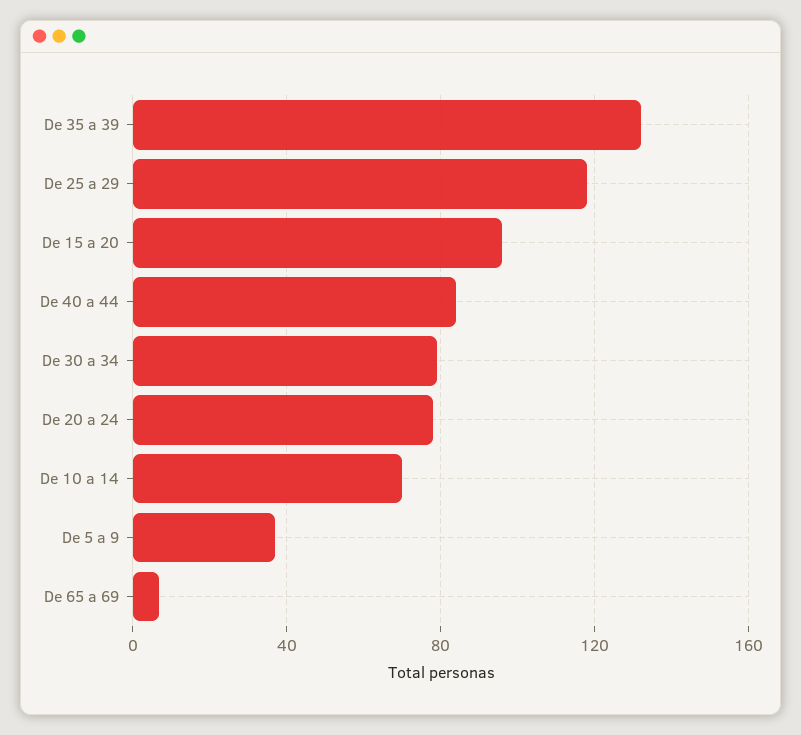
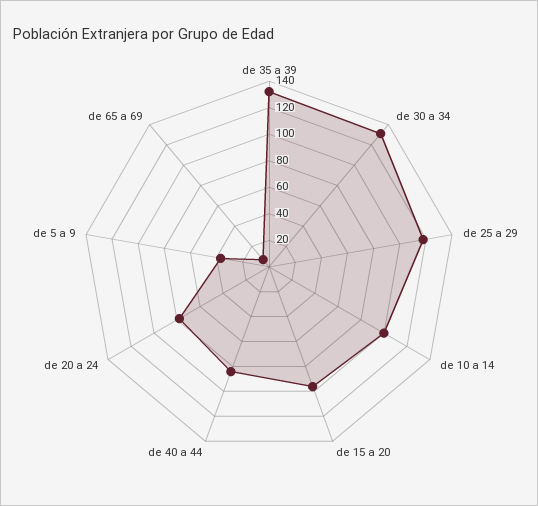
  {
    "De 35 a 39": 130,
    "De 25 a 29": 120,
    "De 15 a 20": 95,
    "De 40 a 44": 85,
-   "De 30 a 34": 80,
+   "De 30 a 34": 130,
    "De 20 a 24": 80,
-   "De 10 a 14": 70,
+   "De 10 a 14": 100,
    "De 5 a 9": 35,
    "De 65 a 69": 5
  }

